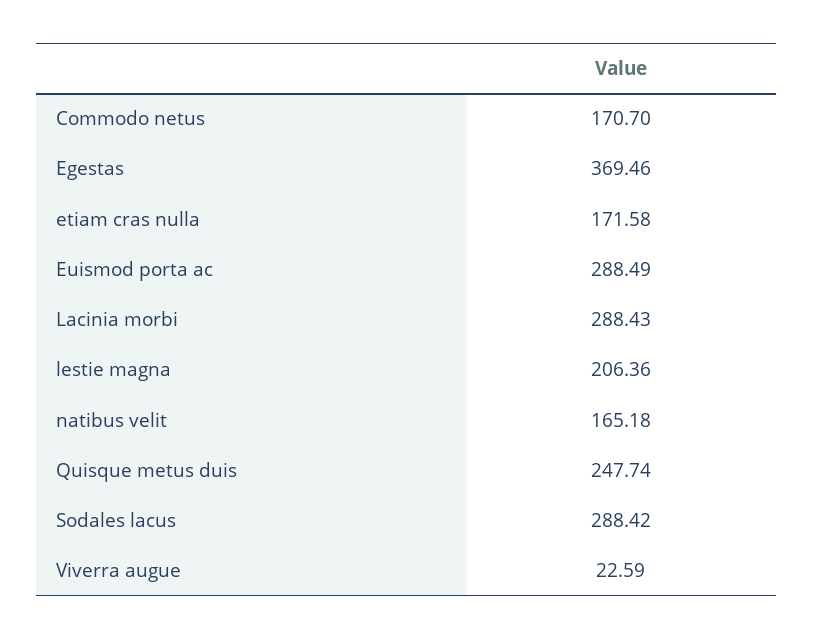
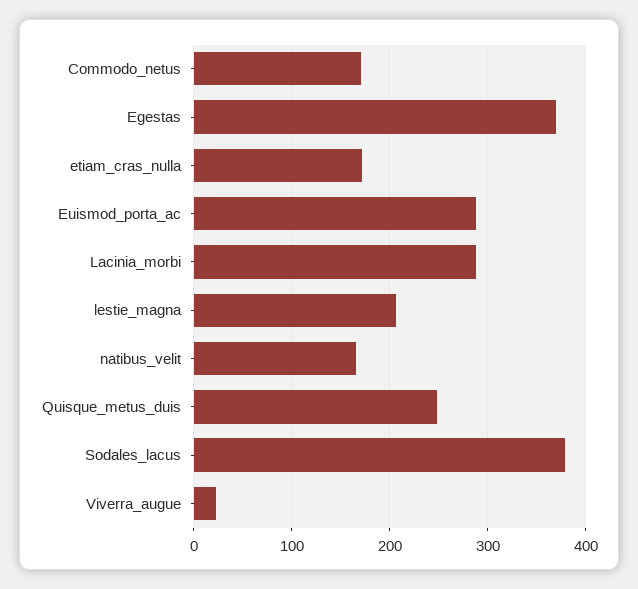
  {
    "Commodo netus": 170.7,
    "Egestas": 369.46,
    "etiam cras nulla": 171.58,
    "Euismod porta ac": 288.49,
    "Lacinia morbi": 288.43,
    "lestie magna": 206.36,
    "natibus velit": 165.18,
    "Quisque metus duis": 247.74,
-   "Sodales lacus": 288.42,
+   "Sodales lacus": 380,
    "Viverra augue": 22.59
  }

